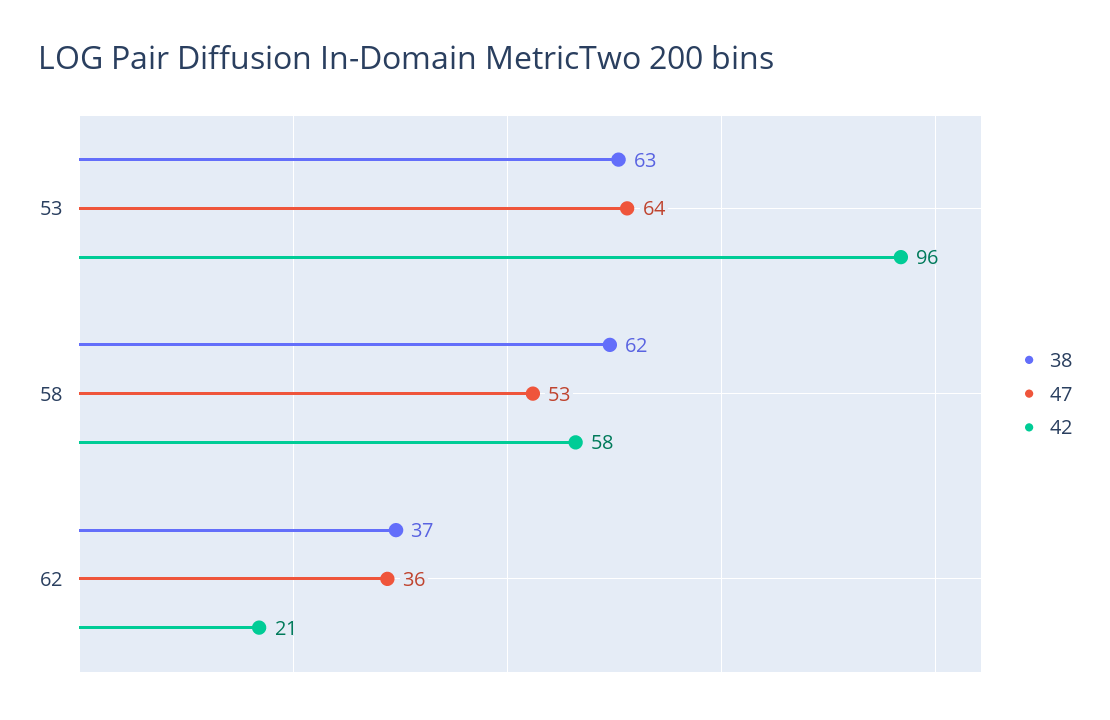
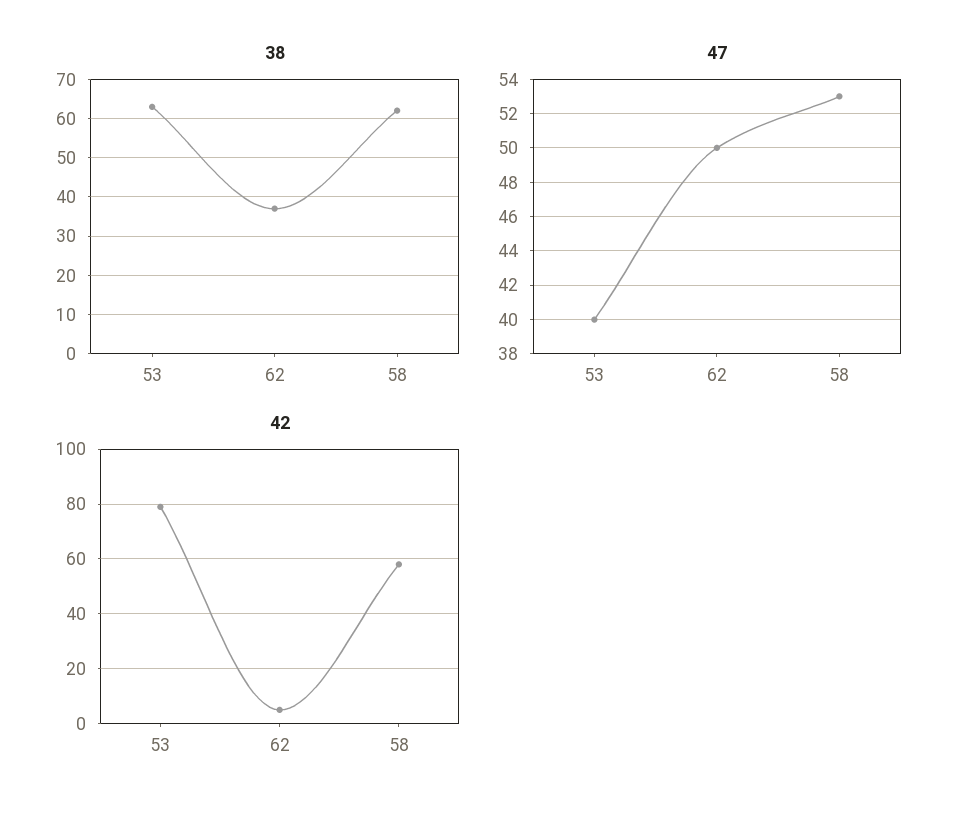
  {
    "38": {
      "53": 63,
      "58": 62,
      "62": 37
    },
    "47": {
-     "53": 64,
+     "53": 40,
      "58": 53,
-     "62": 36
+     "62": 50
    },
    "42": {
-     "53": 96,
+     "53": 80,
      "58": 58,
-     "62": 21
+     "62": 5
    }
  }

